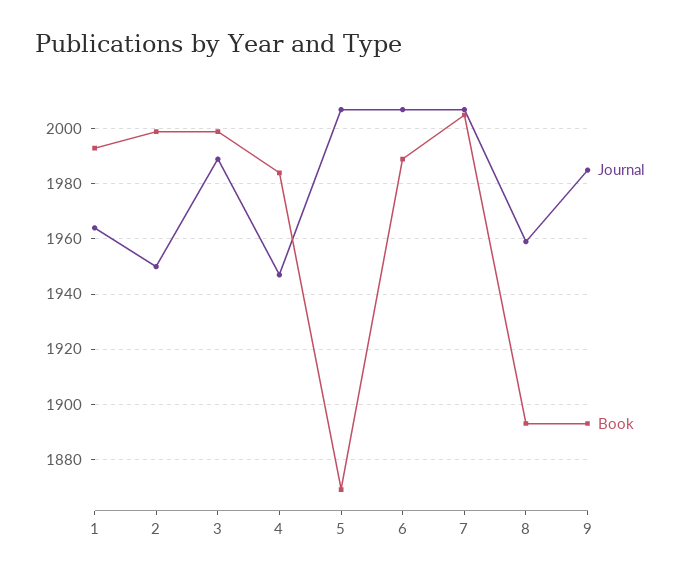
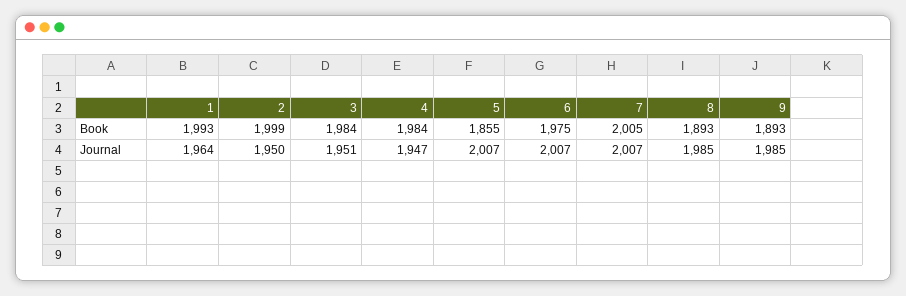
  {
    "Journal": {
      "1": 1964,
      "2": 1950,
-     "3": 1990,
+     "3": 1951,
      "4": 1947,
      "5": 2007,
      "6": 2007,
      "7": 2007,
-     "8": 1960,
+     "8": 1985,
      "9": 1985
    },
    "Book": {
      "1": 1993,
      "2": 1999,
-     "3": 2000,
+     "3": 1984,
      "4": 1984,
-     "5": 1870,
+     "5": 1855,
-     "6": 1990,
+     "6": 1975,
      "7": 2005,
      "8": 1893,
      "9": 1893
    }
  }

